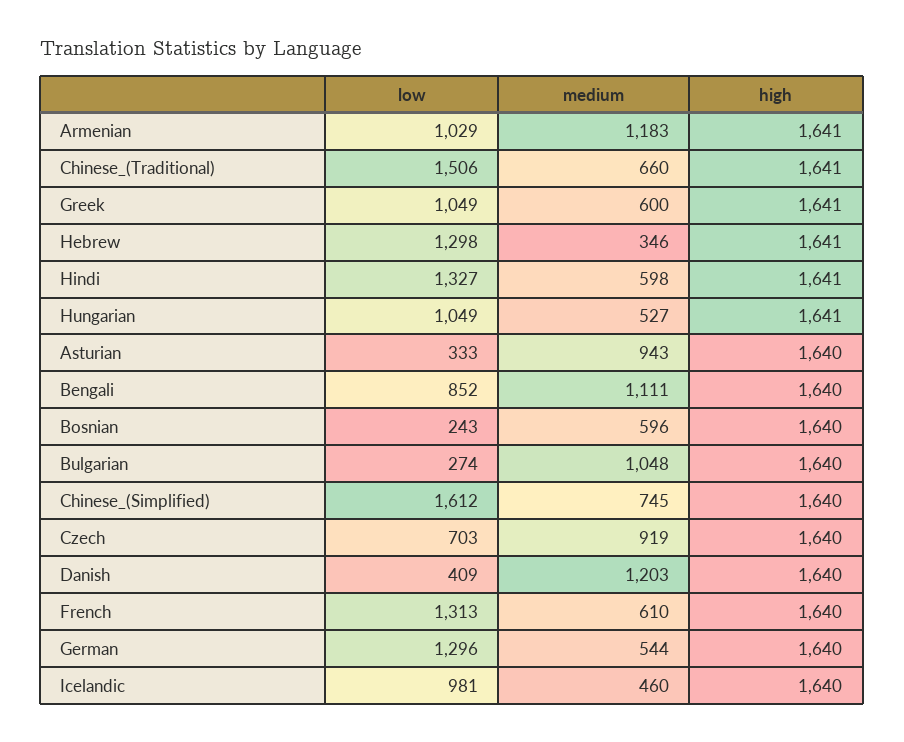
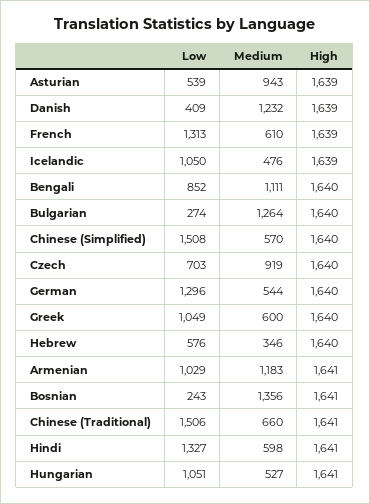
  {
    "low": {
      "Armenian": 1029,
      "Chinese_(Traditional)": 1506,
      "Greek": 1049,
-     "Hebrew": 1298,
+     "Hebrew": 576,
      "Hindi": 1327,
-     "Hungarian": 1049,
+     "Hungarian": 1051,
-     "Asturian": 333,
+     "Asturian": 539,
      "Bengali": 852,
      "Bosnian": 243,
      "Bulgarian": 274,
-     "Chinese_(Simplified)": 1612,
+     "Chinese_(Simplified)": 1508,
      "Czech": 703,
      "Danish": 409,
      "French": 1313,
      "German": 1296,
-     "Icelandic": 981
+     "Icelandic": 1050
    },
    "medium": {
      "Armenian": 1183,
      "Chinese_(Traditional)": 660,
      "Greek": 600,
      "Hebrew": 346,
      "Hindi": 598,
      "Hungarian": 527,
      "Asturian": 943,
      "Bengali": 1111,
-     "Bosnian": 596,
+     "Bosnian": 1356,
-     "Bulgarian": 1048,
+     "Bulgarian": 1264,
-     "Chinese_(Simplified)": 745,
+     "Chinese_(Simplified)": 570,
      "Czech": 919,
-     "Danish": 1203,
+     "Danish": 1232,
      "French": 610,
      "German": 544,
-     "Icelandic": 460
+     "Icelandic": 476
    },
    "high": {
      "Armenian": 1641,
      "Chinese_(Traditional)": 1641,
-     "Greek": 1641,
+     "Greek": 1640,
-     "Hebrew": 1641,
+     "Hebrew": 1640,
      "Hindi": 1641,
      "Hungarian": 1641,
-     "Asturian": 1640,
+     "Asturian": 1639,
      "Bengali": 1640,
-     "Bosnian": 1640,
+     "Bosnian": 1641,
      "Bulgarian": 1640,
      "Chinese_(Simplified)": 1640,
      "Czech": 1640,
-     "Danish": 1640,
+     "Danish": 1639,
-     "French": 1640,
+     "French": 1639,
      "German": 1640,
-     "Icelandic": 1640
+     "Icelandic": 1639
    }
  }

